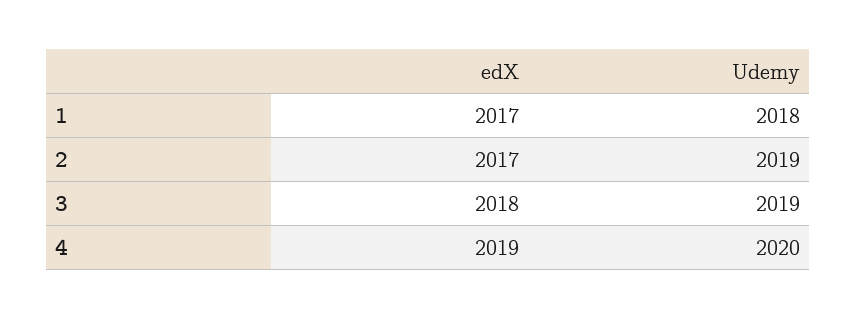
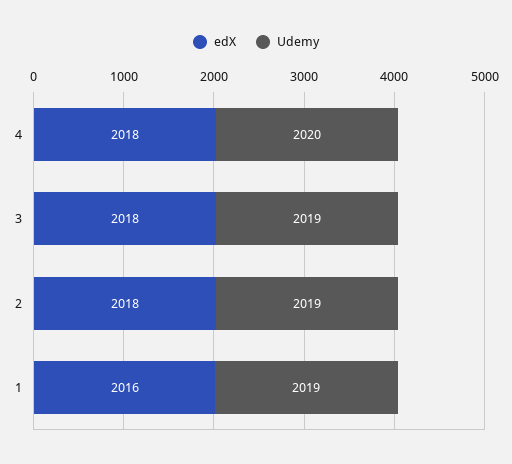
  {
    "edX": {
-     "1": 2017,
+     "1": 2016,
-     "2": 2017,
+     "2": 2018,
      "3": 2018,
-     "4": 2019
+     "4": 2018
    },
    "Udemy": {
-     "1": 2018,
+     "1": 2019,
      "2": 2019,
      "3": 2019,
      "4": 2020
    }
  }

